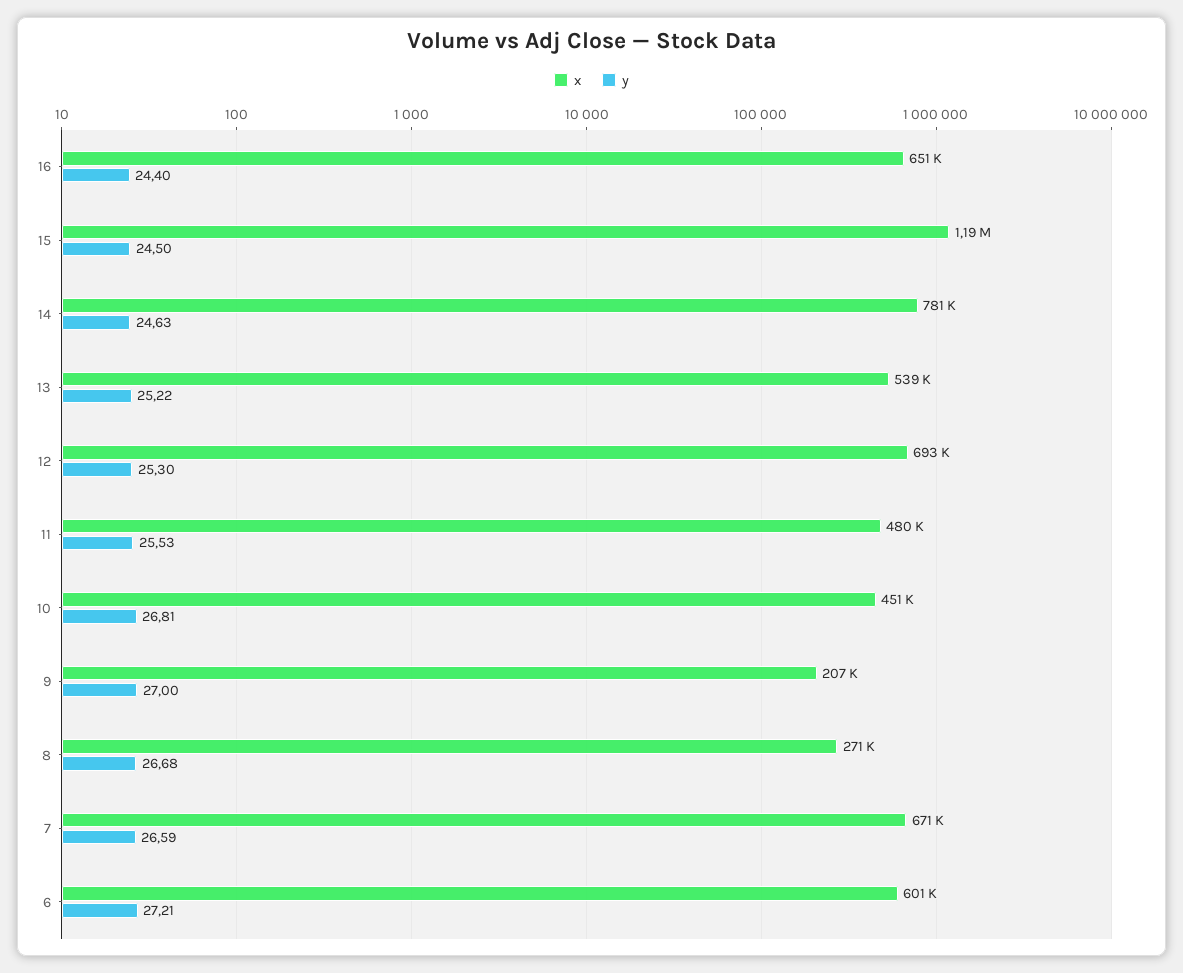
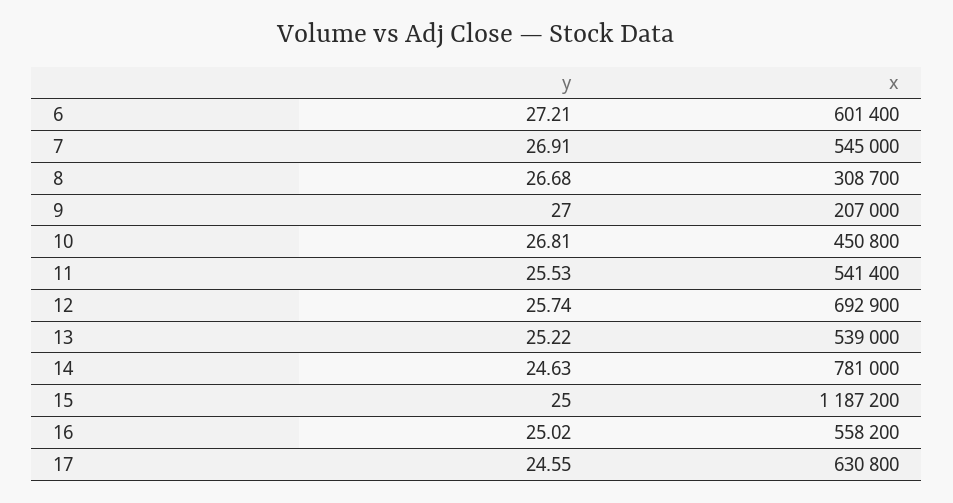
  {
    "x": {
-     "16": 651000,
+     "16": 558200,
      "15": 1187200,
      "14": 781000,
      "13": 539000,
      "12": 692900,
-     "11": 480000,
+     "11": 541400,
      "10": 450800,
      "9": 207000,
-     "8": 271000,
+     "8": 308700,
-     "7": 671000,
+     "7": 545000,
-     "6": 601400
+     "6": 601400,
+     "17": 630800
    },
    "y": {
-     "16": 24.4,
+     "16": 25.02,
-     "15": 24.5,
+     "15": 25,
      "14": 24.63,
      "13": 25.22,
-     "12": 25.3,
+     "12": 25.74,
      "11": 25.53,
      "10": 26.81,
      "9": 27,
      "8": 26.68,
-     "7": 26.59,
+     "7": 26.91,
-     "6": 27.21
+     "6": 27.21,
+     "17": 24.55
    }
  }

